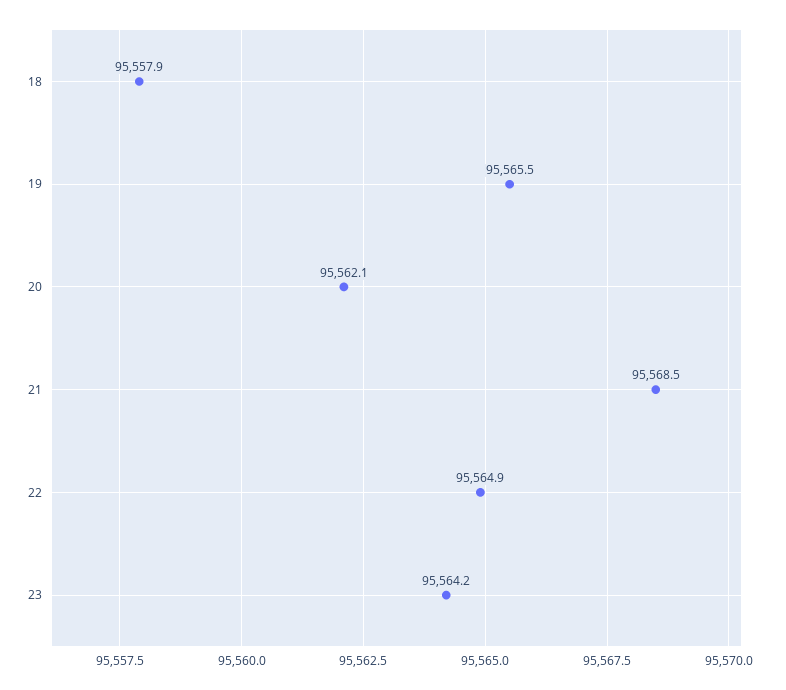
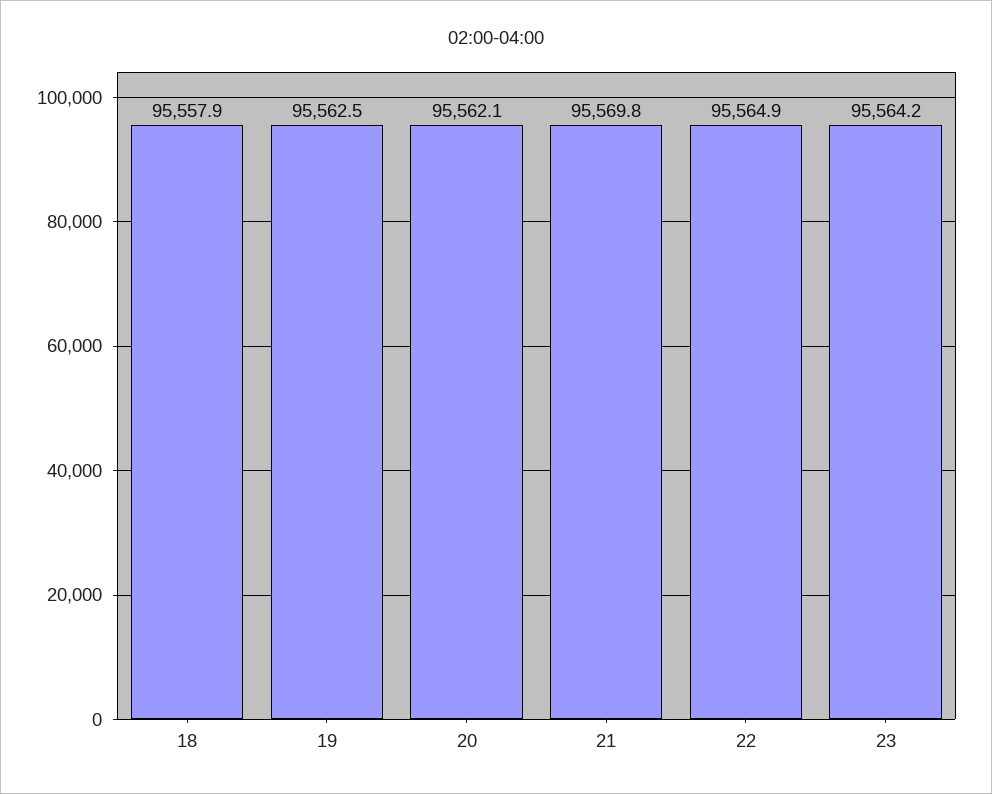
  {
    "18": 95557.9,
-   "19": 95565.5,
+   "19": 95562.5,
    "20": 95562.1,
-   "21": 95568.5,
+   "21": 95569.8,
    "22": 95564.9,
    "23": 95564.2
  }

